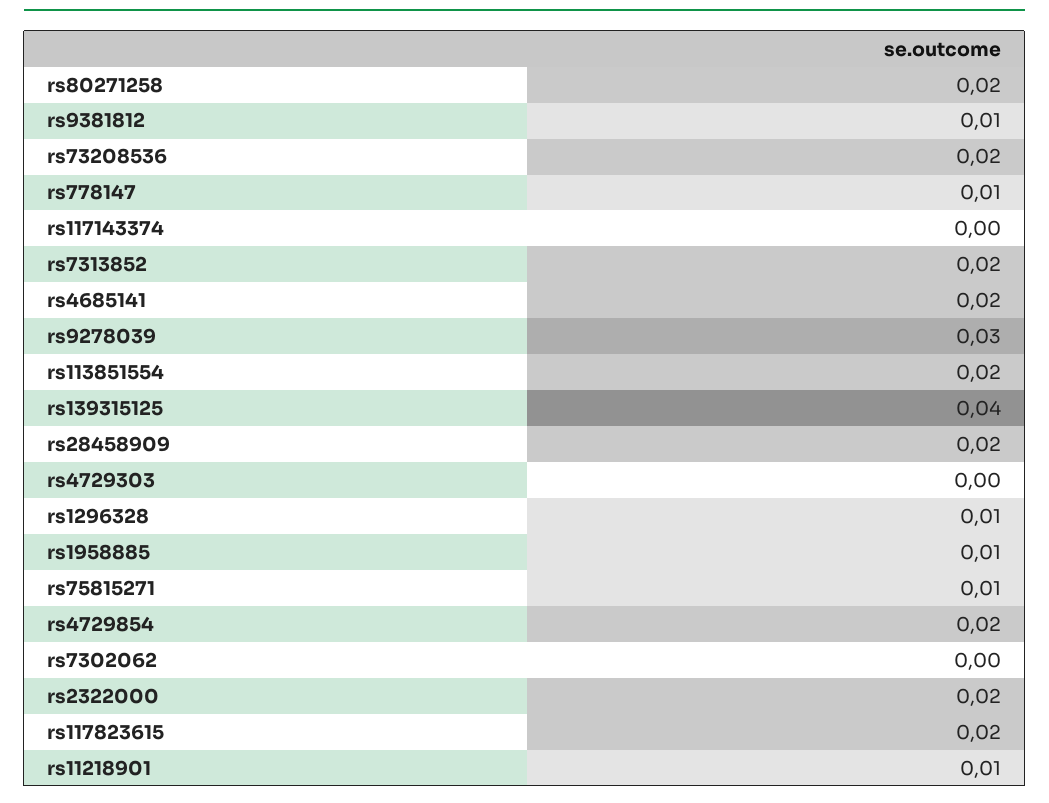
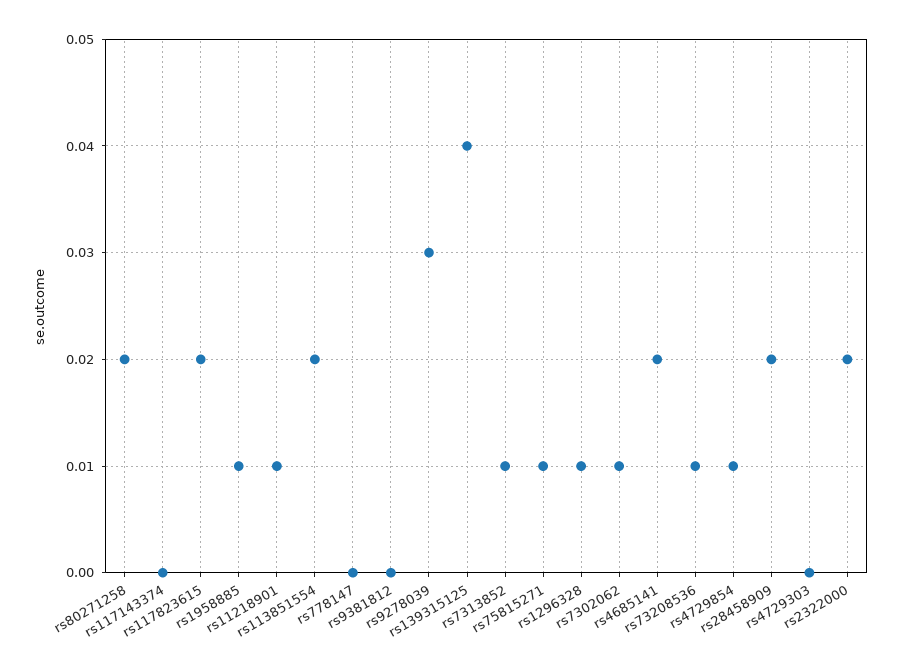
  {
    "rs80271258": 0.02,
-   "rs9381812": 0.01,
+   "rs9381812": 0,
-   "rs73208536": 0.02,
+   "rs73208536": 0.01,
-   "rs778147": 0.01,
+   "rs778147": 0,
    "rs117143374": 0,
-   "rs7313852": 0.02,
+   "rs7313852": 0.01,
    "rs4685141": 0.02,
    "rs9278039": 0.03,
    "rs113851554": 0.02,
    "rs139315125": 0.04,
    "rs28458909": 0.02,
    "rs4729303": 0,
    "rs1296328": 0.01,
    "rs1958885": 0.01,
    "rs75815271": 0.01,
-   "rs4729854": 0.02,
+   "rs4729854": 0.01,
-   "rs7302062": 0,
+   "rs7302062": 0.01,
    "rs2322000": 0.02,
    "rs117823615": 0.02,
    "rs11218901": 0.01
  }

